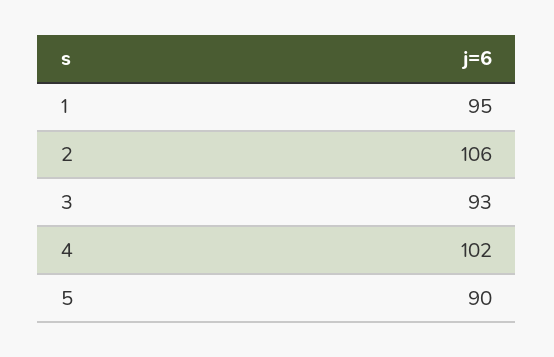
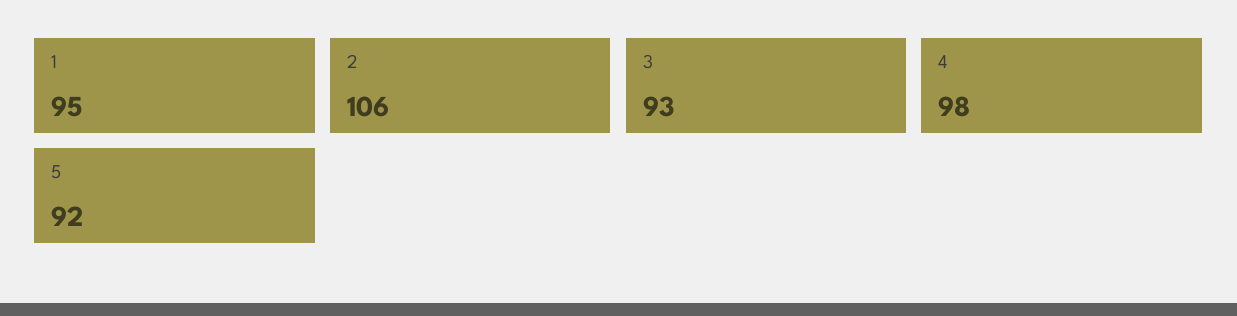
  {
    "1": 95,
    "2": 106,
    "3": 93,
-   "4": 102,
+   "4": 98,
-   "5": 90
+   "5": 92
  }

